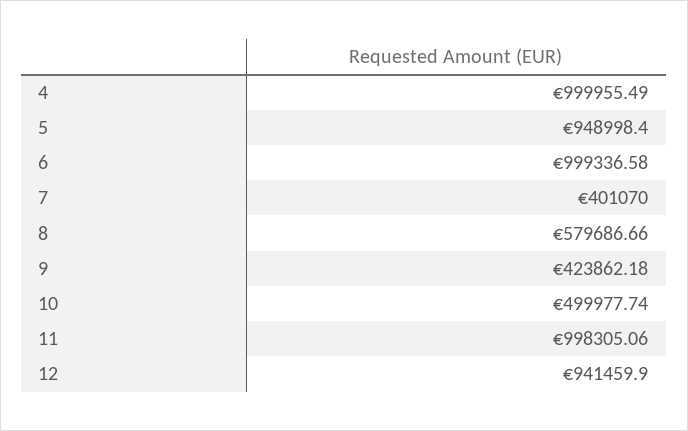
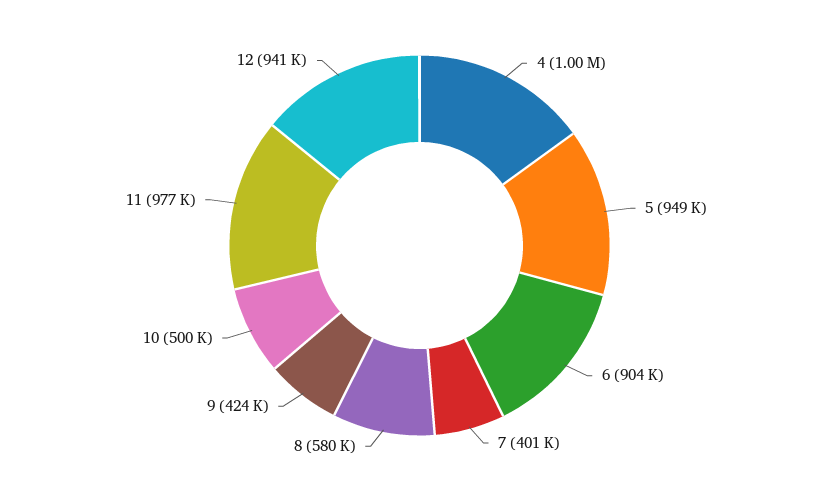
  {
    "4": 999955.49,
    "5": 948998.4,
-   "6": 999336.58,
+   "6": 904000,
    "7": 401070,
    "8": 579686.66,
    "9": 423862.18,
    "10": 499977.74,
-   "11": 998305.06,
+   "11": 977000,
    "12": 941459.9
  }

